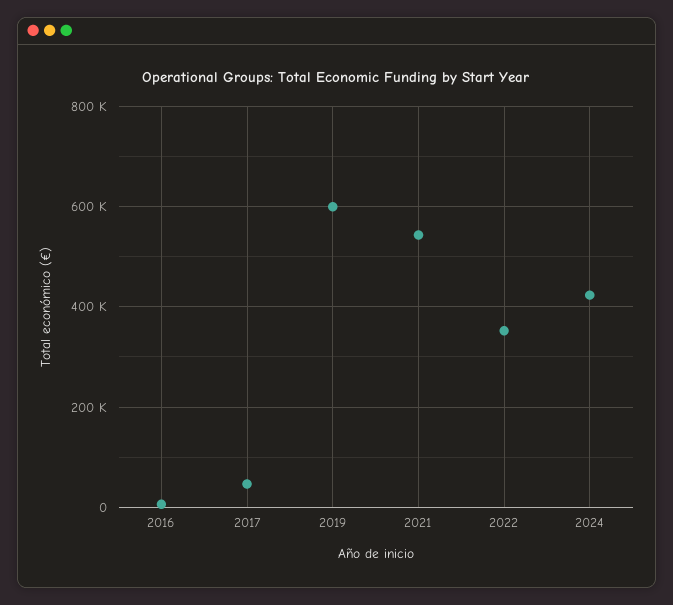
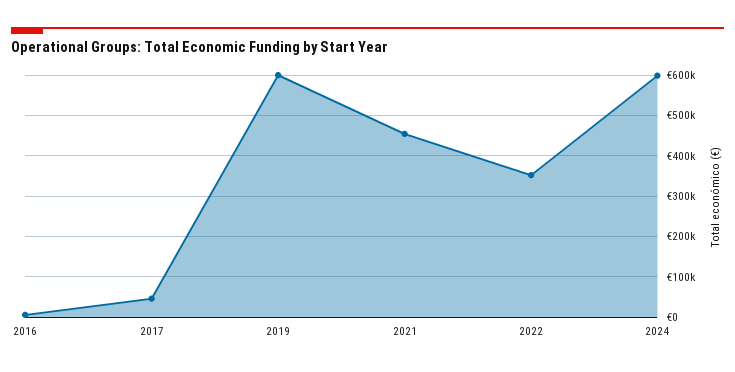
  {
    "2016": 0,
    "2017": 40000,
    "2019": 600000,
-   "2021": 540000,
+   "2021": 460000,
    "2022": 360000,
-   "2024": 420000
+   "2024": 600000
  }

